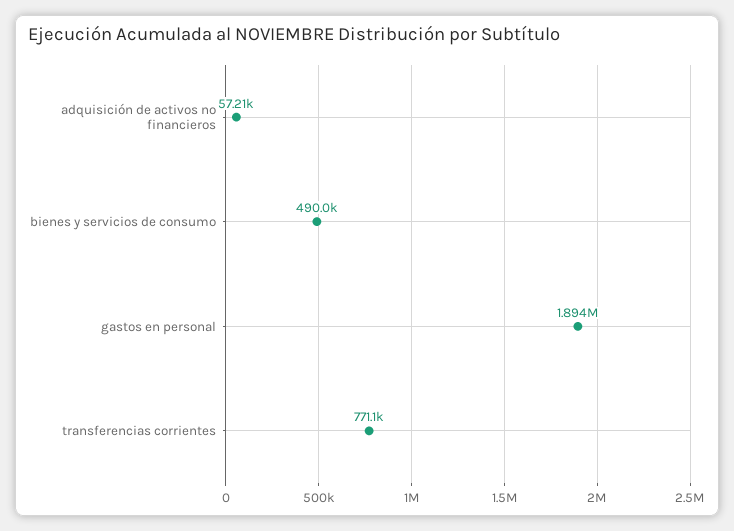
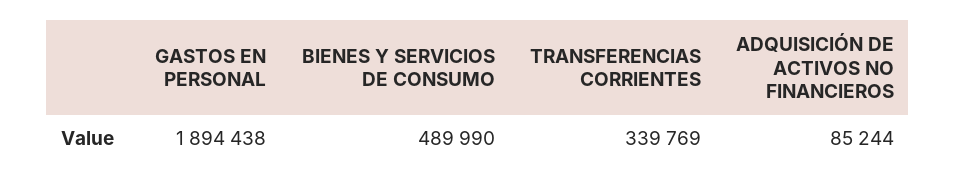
  {
-   "adquisición de activos no financieros": 57210,
+   "adquisición de activos no financieros": 85244,
    "bienes y servicios de consumo": 489990,
    "gastos en personal": 1894438,
-   "transferencias corrientes": 771100
+   "transferencias corrientes": 339769
  }

